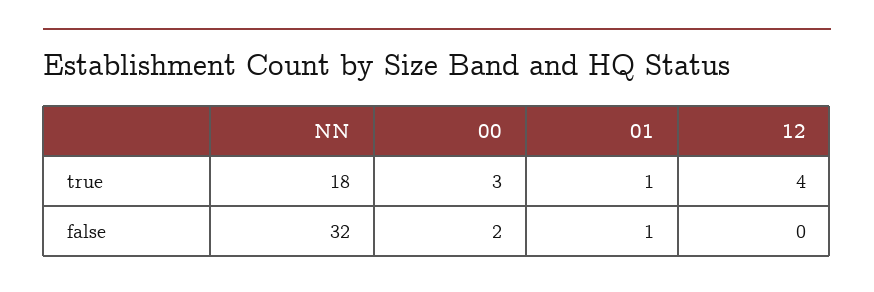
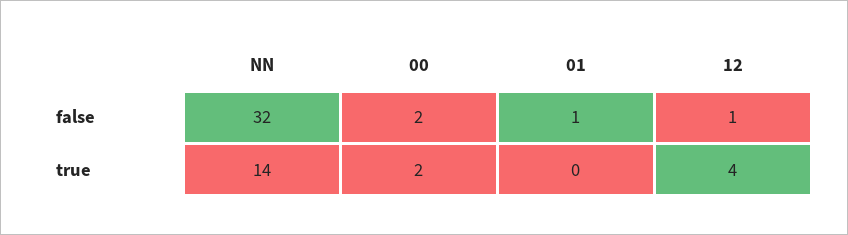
  {
    "NN": {
-     "true": 18,
+     "true": 14,
      "false": 32
    },
    "00": {
-     "true": 3,
+     "true": 2,
      "false": 2
    },
    "01": {
-     "true": 1,
+     "true": 0,
      "false": 1
    },
    "12": {
      "true": 4,
-     "false": 0
+     "false": 1
    }
  }

